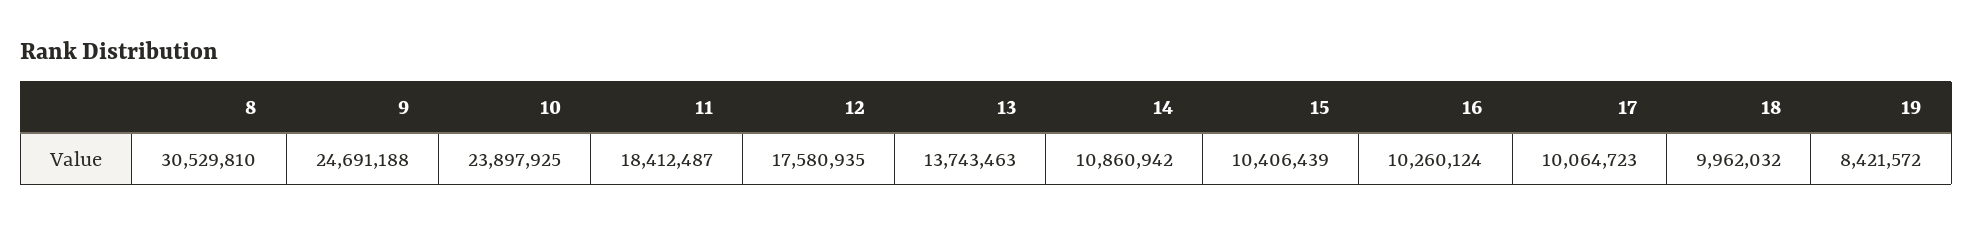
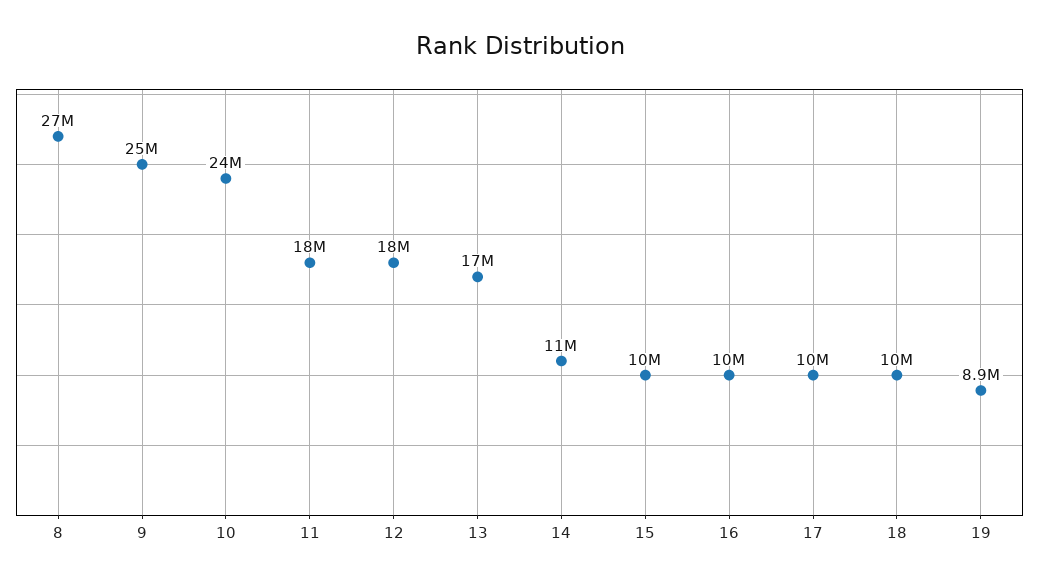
  {
-   "8": 30529810,
+   "8": 27000000,
    "9": 24691188,
    "10": 23897925,
    "11": 18412487,
    "12": 17580935,
-   "13": 13743463,
+   "13": 17000000,
    "14": 10860942,
    "15": 10406439,
    "16": 10260124,
    "17": 10064723,
    "18": 9962032,
-   "19": 8421572
+   "19": 8900000
  }

